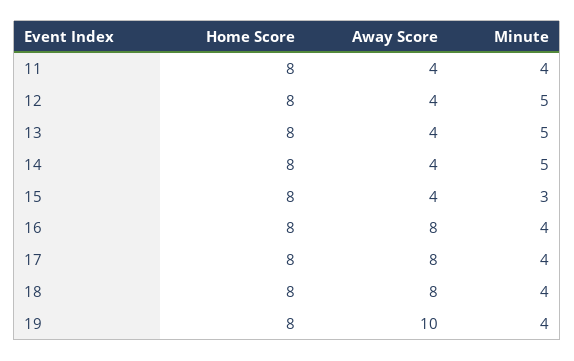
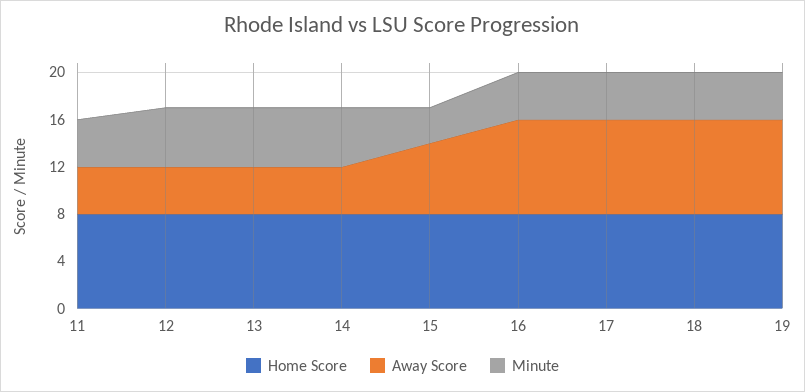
  {
    "Home Score": {
      "11": 8,
      "12": 8,
      "13": 8,
      "14": 8,
      "15": 8,
      "16": 8,
      "17": 8,
      "18": 8,
      "19": 8
    },
    "Away Score": {
      "11": 4,
      "12": 4,
      "13": 4,
      "14": 4,
-     "15": 4,
+     "15": 6,
      "16": 8,
      "17": 8,
      "18": 8,
-     "19": 10
+     "19": 8
    },
    "Minute": {
      "11": 4,
      "12": 5,
      "13": 5,
      "14": 5,
      "15": 3,
      "16": 4,
      "17": 4,
      "18": 4,
      "19": 4
    }
  }

